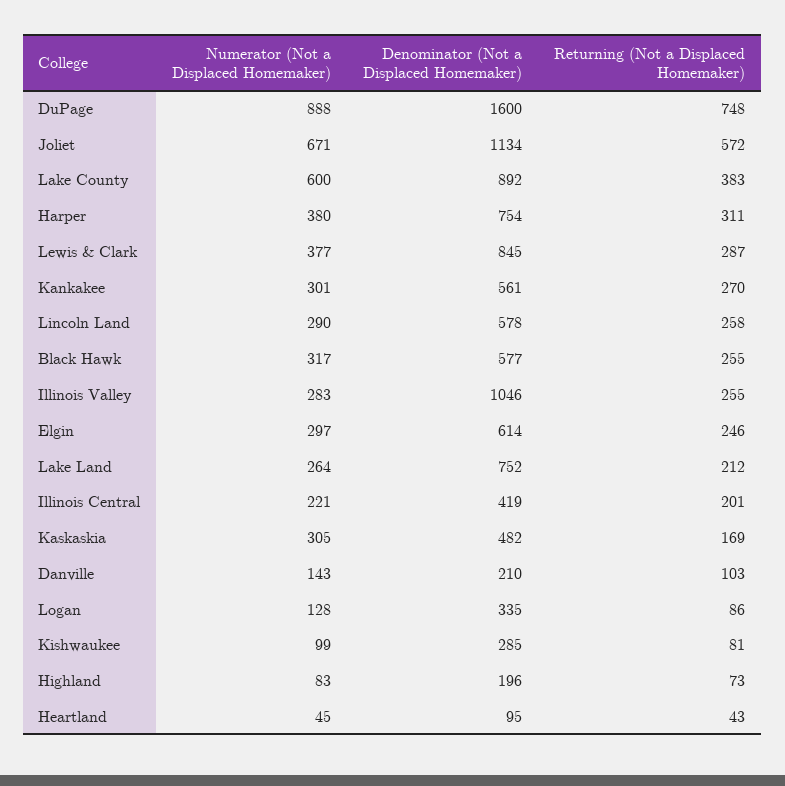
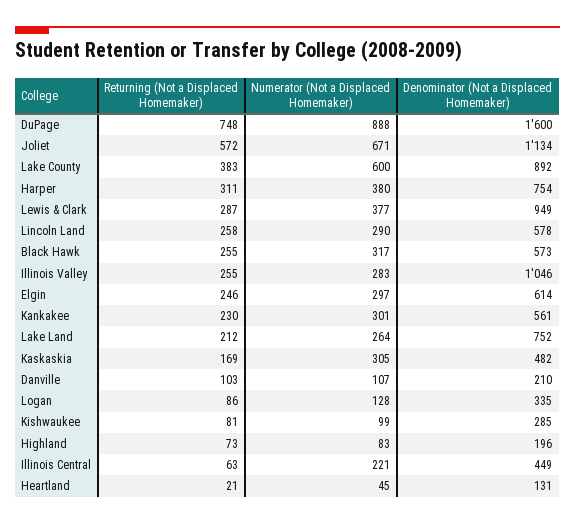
  {
    "Numerator (Not a Displaced Homemaker)": {
      "DuPage": 888,
      "Joliet": 671,
      "Lake County": 600,
      "Harper": 380,
      "Lewis & Clark": 377,
      "Kankakee": 301,
      "Lincoln Land": 290,
      "Black Hawk": 317,
      "Illinois Valley": 283,
      "Elgin": 297,
      "Lake Land": 264,
      "Illinois Central": 221,
      "Kaskaskia": 305,
-     "Danville": 143,
+     "Danville": 107,
      "Logan": 128,
      "Kishwaukee": 99,
      "Highland": 83,
      "Heartland": 45
    },
    "Denominator (Not a Displaced Homemaker)": {
      "DuPage": 1600,
      "Joliet": 1134,
      "Lake County": 892,
      "Harper": 754,
-     "Lewis & Clark": 845,
+     "Lewis & Clark": 949,
      "Kankakee": 561,
      "Lincoln Land": 578,
-     "Black Hawk": 577,
+     "Black Hawk": 573,
      "Illinois Valley": 1046,
      "Elgin": 614,
      "Lake Land": 752,
-     "Illinois Central": 419,
+     "Illinois Central": 449,
      "Kaskaskia": 482,
      "Danville": 210,
      "Logan": 335,
      "Kishwaukee": 285,
      "Highland": 196,
-     "Heartland": 95
+     "Heartland": 131
    },
    "Returning (Not a Displaced Homemaker)": {
      "DuPage": 748,
      "Joliet": 572,
      "Lake County": 383,
      "Harper": 311,
      "Lewis & Clark": 287,
-     "Kankakee": 270,
+     "Kankakee": 230,
      "Lincoln Land": 258,
      "Black Hawk": 255,
      "Illinois Valley": 255,
      "Elgin": 246,
      "Lake Land": 212,
-     "Illinois Central": 201,
+     "Illinois Central": 63,
      "Kaskaskia": 169,
      "Danville": 103,
      "Logan": 86,
      "Kishwaukee": 81,
      "Highland": 73,
-     "Heartland": 43
+     "Heartland": 21
    }
  }

